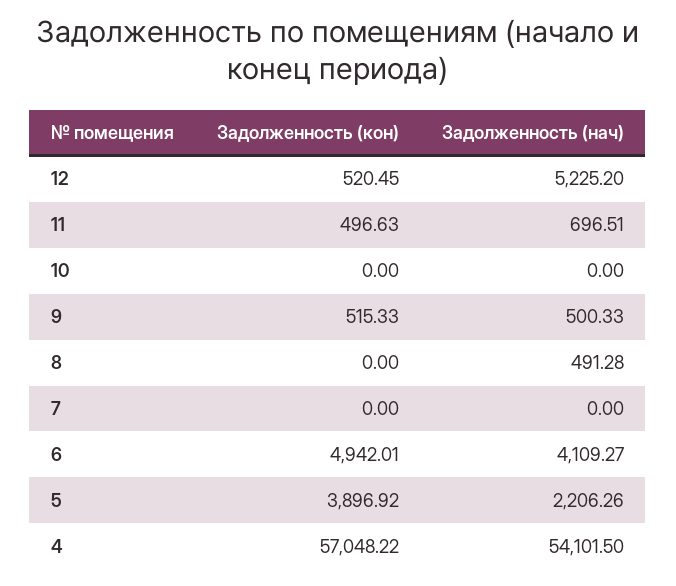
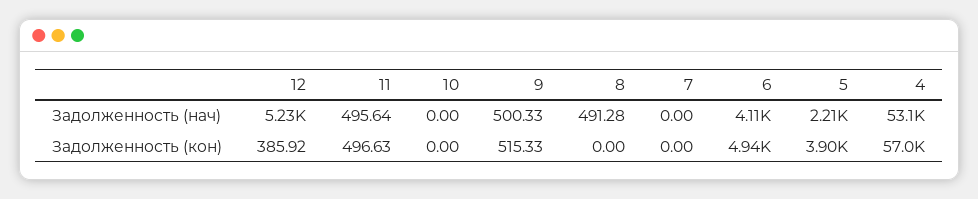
  {
    "Задолженность (кон)": {
-     "12": 520.45,
+     "12": 385.92,
      "11": 496.63,
      "10": 0,
      "9": 515.33,
      "8": 0,
      "7": 0,
      "6": 4942.01,
      "5": 3896.92,
      "4": 57048.22
    },
    "Задолженность (нач)": {
      "12": 5225.2,
-     "11": 696.51,
+     "11": 495.64,
      "10": 0,
      "9": 500.33,
      "8": 491.28,
      "7": 0,
      "6": 4109.27,
      "5": 2206.26,
-     "4": 54101.5
+     "4": 53100
    }
  }

